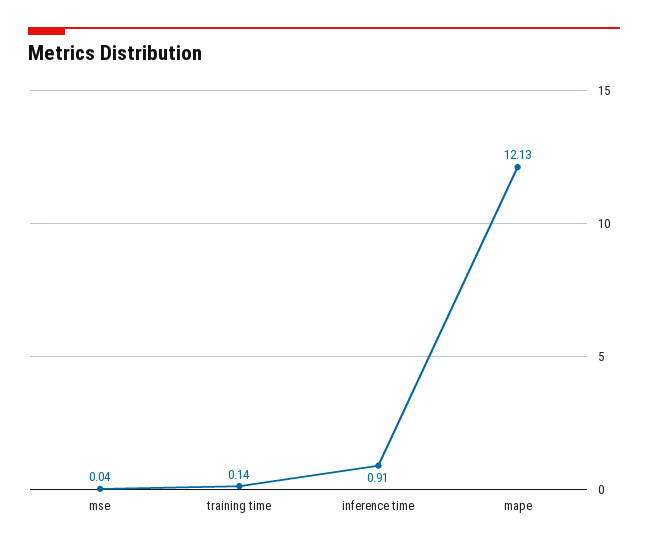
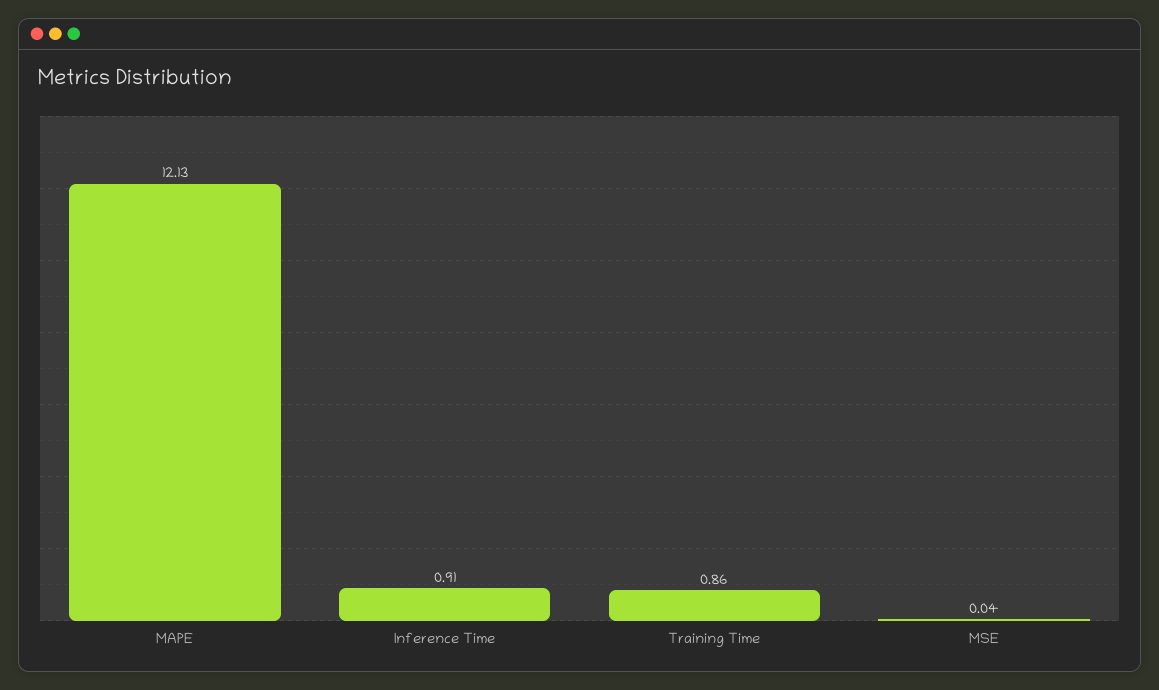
  {
    "mse": 0.04,
-   "training time": 0.14,
+   "training time": 0.86,
    "inference time": 0.91,
    "mape": 12.13
  }

